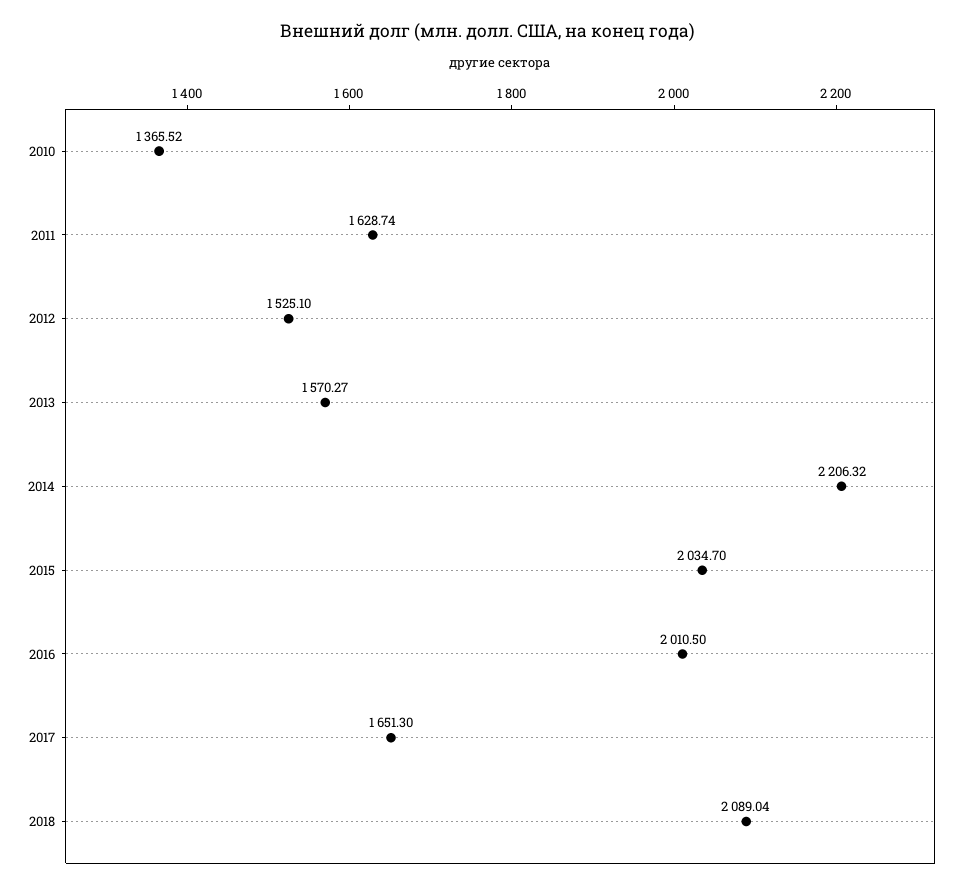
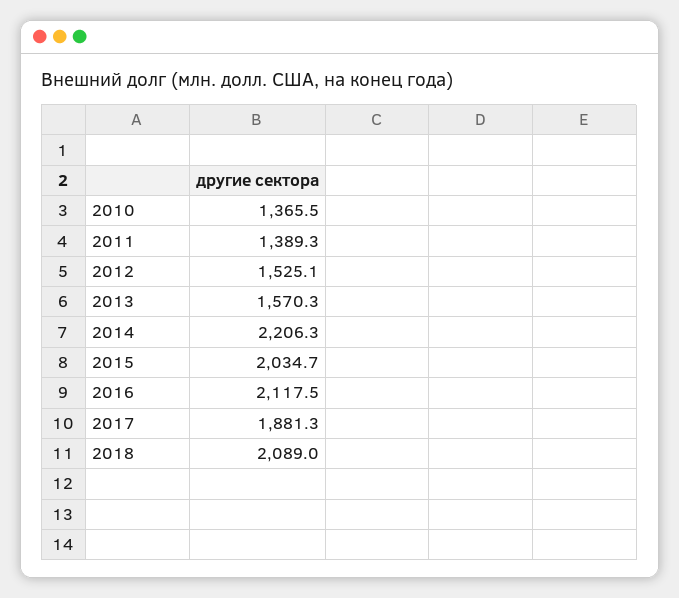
  {
    "2010": 1365.52,
-   "2011": 1628.74,
+   "2011": 1389.3,
    "2012": 1525.1,
    "2013": 1570.27,
    "2014": 2206.32,
    "2015": 2034.7,
-   "2016": 2010.5,
+   "2016": 2117.5,
-   "2017": 1651.3,
+   "2017": 1881.3,
    "2018": 2089.04
  }

